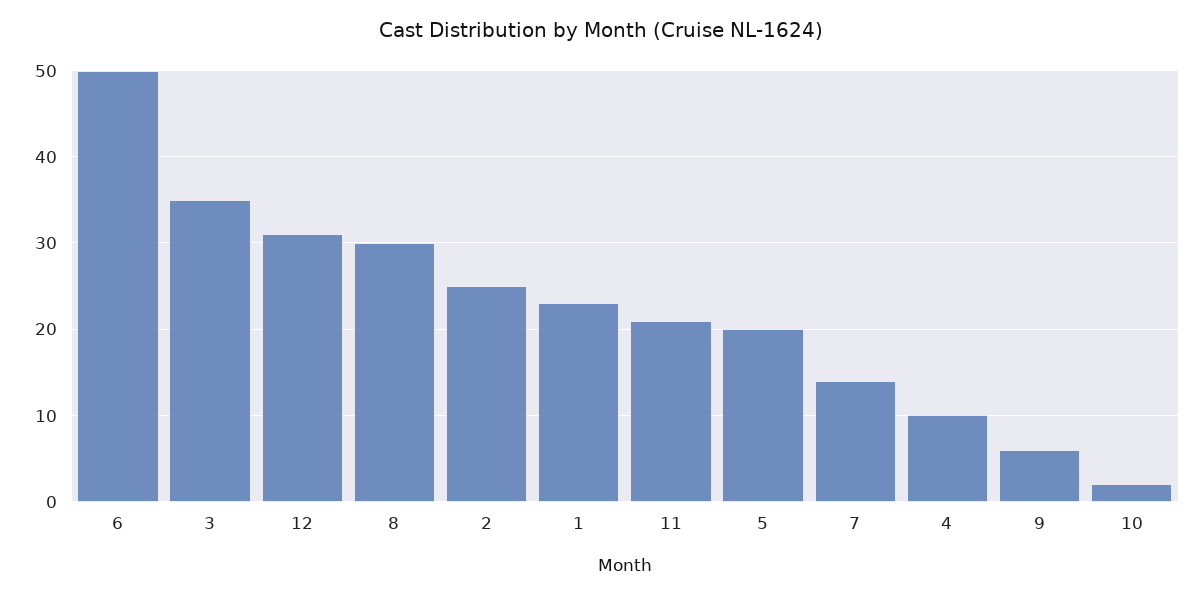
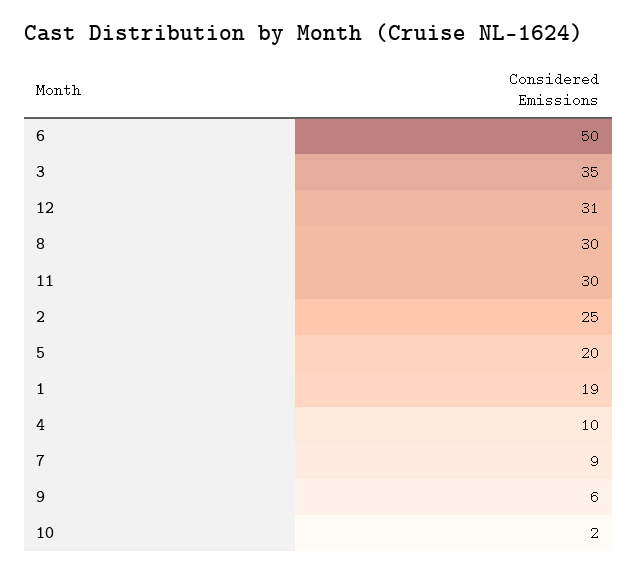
  {
    "6": 50,
    "3": 35,
    "12": 31,
    "8": 30,
    "2": 25,
-   "1": 23,
+   "1": 19,
-   "11": 21,
+   "11": 30,
    "5": 20,
-   "7": 14,
+   "7": 9,
    "4": 10,
    "9": 6,
    "10": 2
  }

